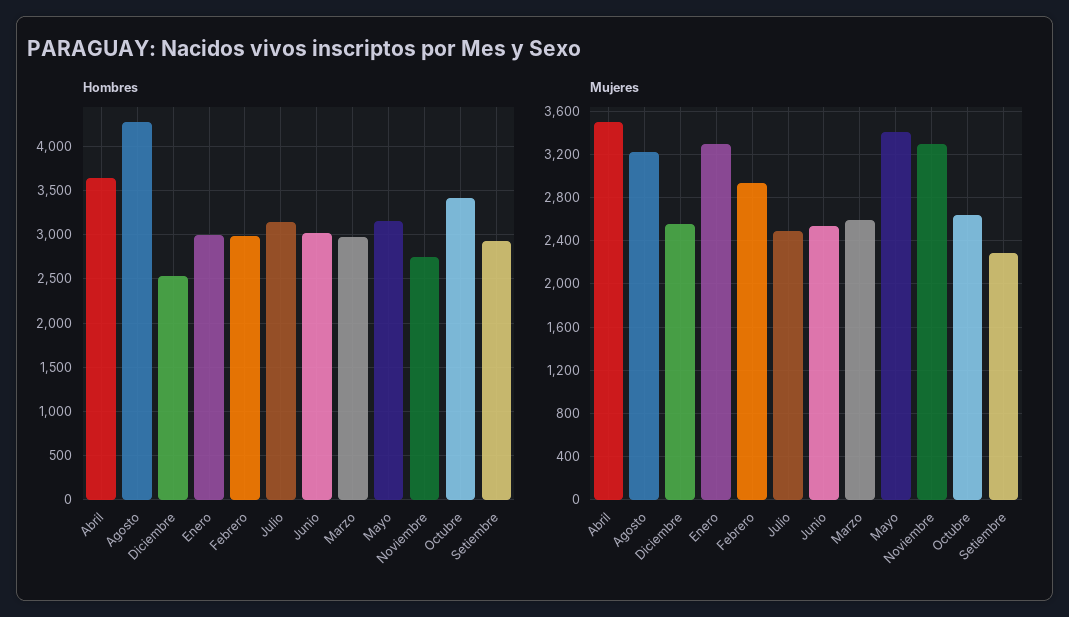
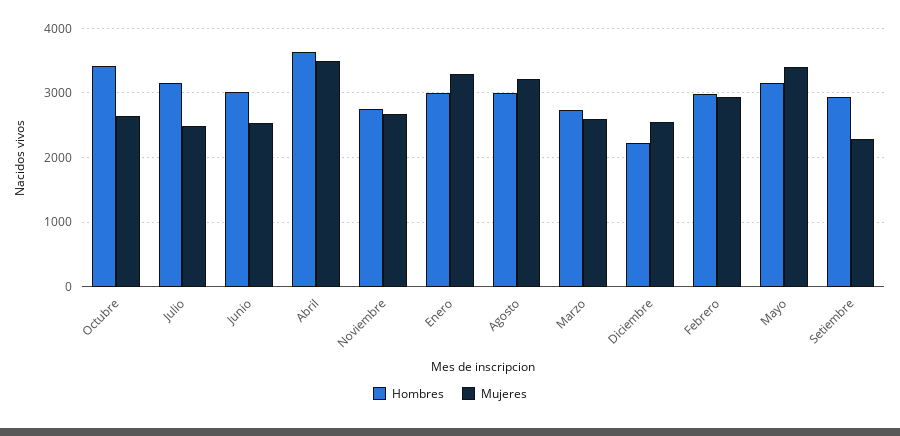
  {
    "Hombres": {
      "Abril": 3600,
-     "Agosto": 4300,
+     "Agosto": 3000,
-     "Diciembre": 2500,
+     "Diciembre": 2200,
      "Enero": 3000,
      "Febrero": 3000,
      "Julio": 3100,
      "Junio": 3000,
-     "Marzo": 3000,
+     "Marzo": 2700,
      "Mayo": 3200,
      "Noviembre": 2800,
      "Octubre": 3400,
      "Setiembre": 2900
    },
    "Mujeres": {
      "Abril": 3500,
      "Agosto": 3200,
      "Diciembre": 2600,
      "Enero": 3300,
      "Febrero": 2900,
      "Julio": 2500,
      "Junio": 2500,
      "Marzo": 2600,
      "Mayo": 3400,
-     "Noviembre": 3300,
+     "Noviembre": 2700,
      "Octubre": 2600,
      "Setiembre": 2300
    }
  }

